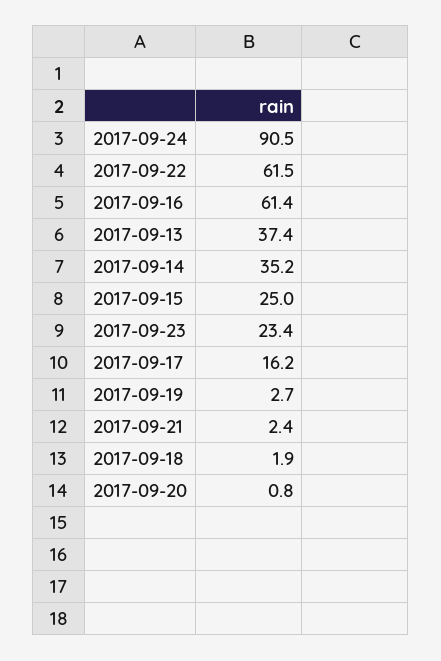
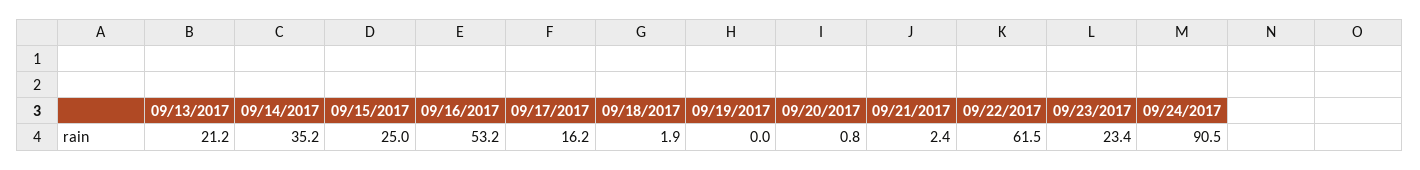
  {
    "2017-09-24": 90.5,
    "2017-09-22": 61.5,
-   "2017-09-16": 61.4,
+   "2017-09-16": 53.2,
-   "2017-09-13": 37.4,
+   "2017-09-13": 21.2,
    "2017-09-14": 35.2,
    "2017-09-15": 25,
    "2017-09-23": 23.4,
    "2017-09-17": 16.2,
-   "2017-09-19": 2.7,
+   "2017-09-19": 0,
    "2017-09-21": 2.4,
    "2017-09-18": 1.9,
    "2017-09-20": 0.8
  }

